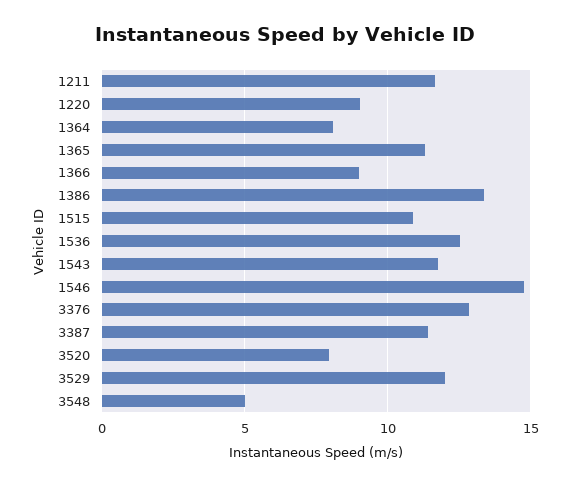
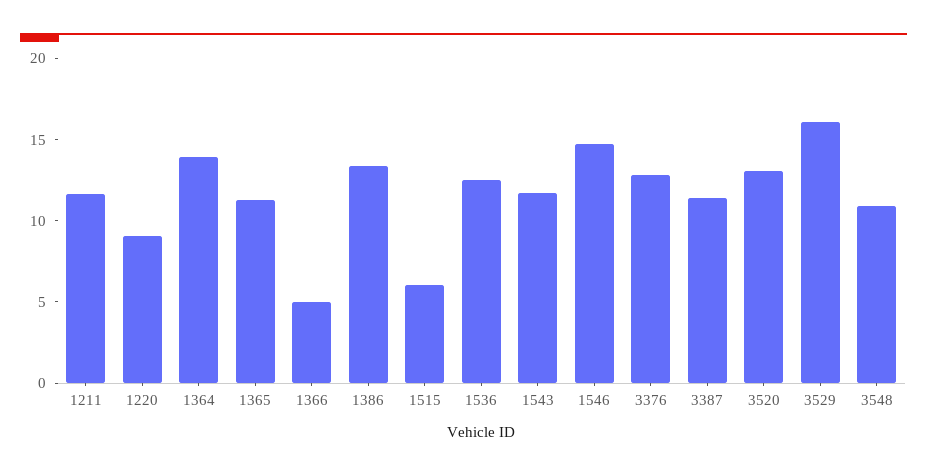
  {
    "1211": 11.5,
    "1220": 9,
-   "1364": 8,
+   "1364": 14,
    "1365": 11.5,
-   "1366": 9,
+   "1366": 5,
    "1386": 13.5,
-   "1515": 11,
+   "1515": 6,
    "1536": 12.5,
    "1543": 11.5,
    "1546": 15,
    "3376": 13,
    "3387": 11.5,
-   "3520": 8,
+   "3520": 13,
-   "3529": 12,
+   "3529": 16,
-   "3548": 5
+   "3548": 11
  }

